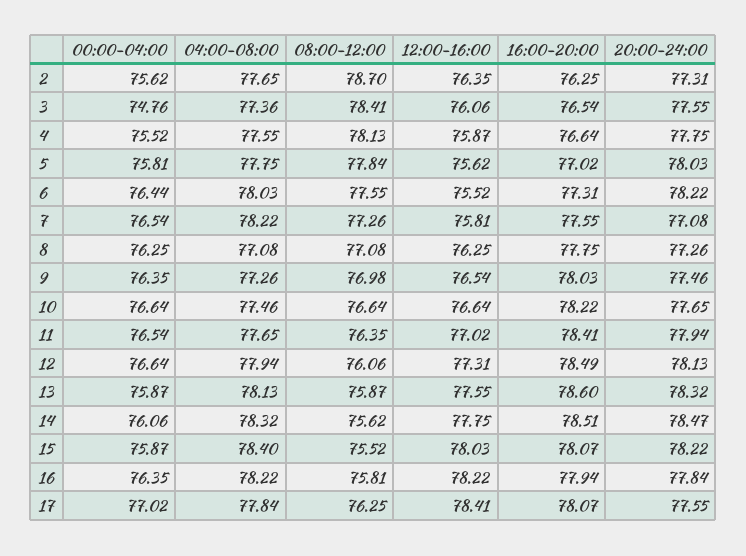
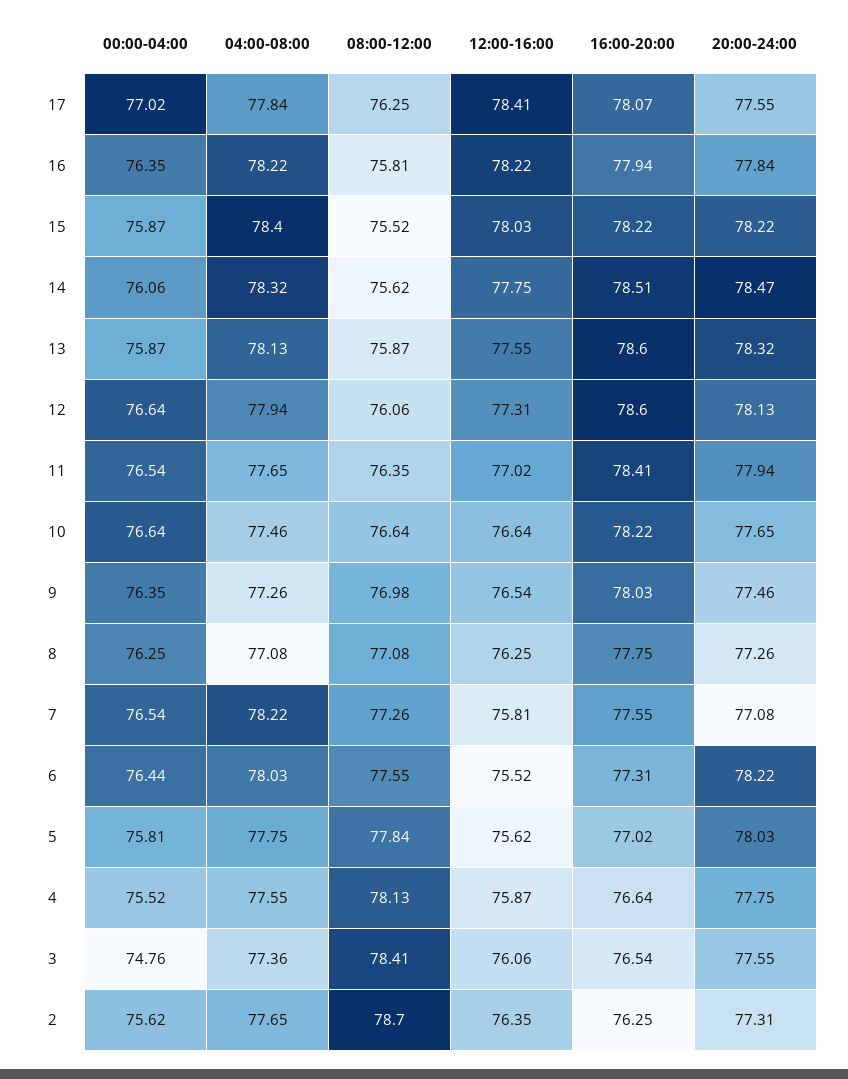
  {
    "00:00-04:00": {
      "2": 75.62,
      "3": 74.76,
      "4": 75.52,
      "5": 75.81,
      "6": 76.44,
      "7": 76.54,
      "8": 76.25,
      "9": 76.35,
      "10": 76.64,
      "11": 76.54,
      "12": 76.64,
      "13": 75.87,
      "14": 76.06,
      "15": 75.87,
      "16": 76.35,
      "17": 77.02
    },
    "04:00-08:00": {
      "2": 77.65,
      "3": 77.36,
      "4": 77.55,
      "5": 77.75,
      "6": 78.03,
      "7": 78.22,
      "8": 77.08,
      "9": 77.26,
      "10": 77.46,
      "11": 77.65,
      "12": 77.94,
      "13": 78.13,
      "14": 78.32,
      "15": 78.4,
      "16": 78.22,
      "17": 77.84
    },
    "08:00-12:00": {
      "2": 78.7,
      "3": 78.41,
      "4": 78.13,
      "5": 77.84,
      "6": 77.55,
      "7": 77.26,
      "8": 77.08,
      "9": 76.98,
      "10": 76.64,
      "11": 76.35,
      "12": 76.06,
      "13": 75.87,
      "14": 75.62,
      "15": 75.52,
      "16": 75.81,
      "17": 76.25
    },
    "12:00-16:00": {
      "2": 76.35,
      "3": 76.06,
      "4": 75.87,
      "5": 75.62,
      "6": 75.52,
      "7": 75.81,
      "8": 76.25,
      "9": 76.54,
      "10": 76.64,
      "11": 77.02,
      "12": 77.31,
      "13": 77.55,
      "14": 77.75,
      "15": 78.03,
      "16": 78.22,
      "17": 78.41
    },
    "16:00-20:00": {
      "2": 76.25,
      "3": 76.54,
      "4": 76.64,
      "5": 77.02,
      "6": 77.31,
      "7": 77.55,
      "8": 77.75,
      "9": 78.03,
      "10": 78.22,
      "11": 78.41,
-     "12": 78.49,
+     "12": 78.6,
      "13": 78.6,
      "14": 78.51,
-     "15": 78.07,
+     "15": 78.22,
      "16": 77.94,
      "17": 78.07
    },
    "20:00-24:00": {
      "2": 77.31,
      "3": 77.55,
      "4": 77.75,
      "5": 78.03,
      "6": 78.22,
      "7": 77.08,
      "8": 77.26,
      "9": 77.46,
      "10": 77.65,
      "11": 77.94,
      "12": 78.13,
      "13": 78.32,
      "14": 78.47,
      "15": 78.22,
      "16": 77.84,
      "17": 77.55
    }
  }

